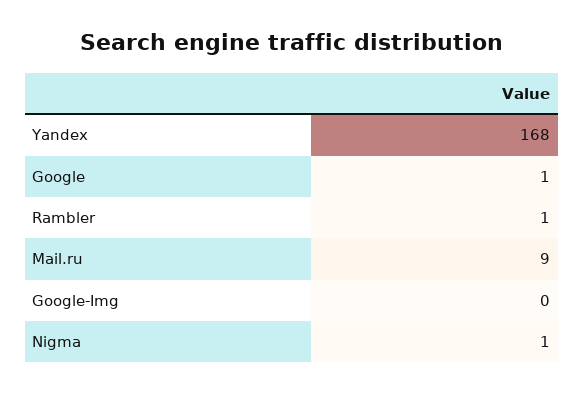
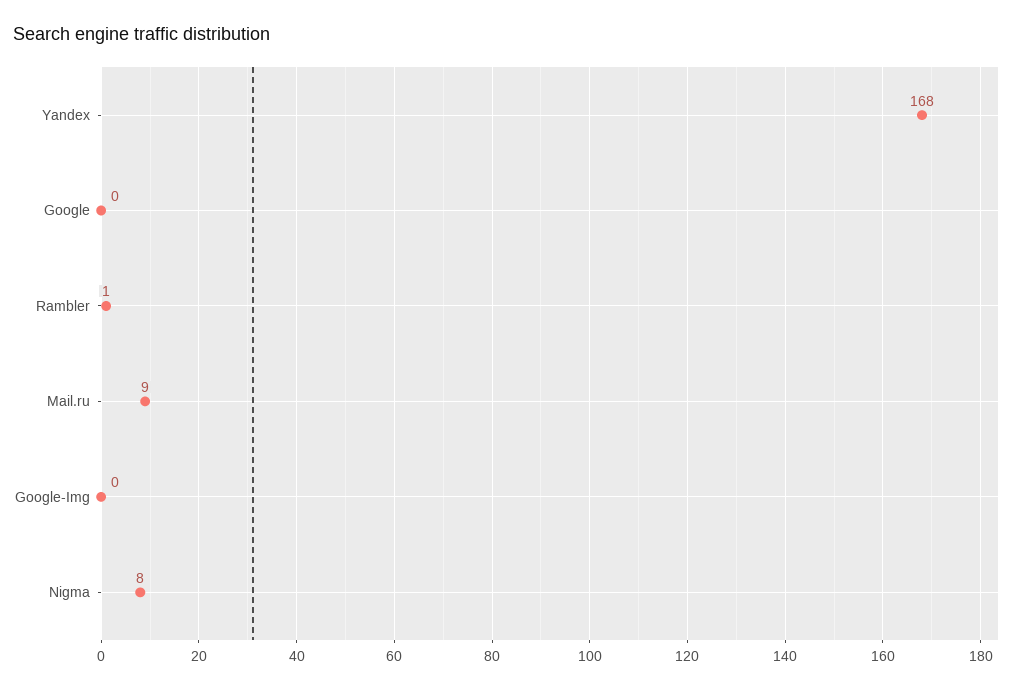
  {
    "Yandex": 168,
-   "Google": 1,
+   "Google": 0,
    "Rambler": 1,
    "Mail.ru": 9,
    "Google-Img": 0,
-   "Nigma": 1
+   "Nigma": 8
  }

